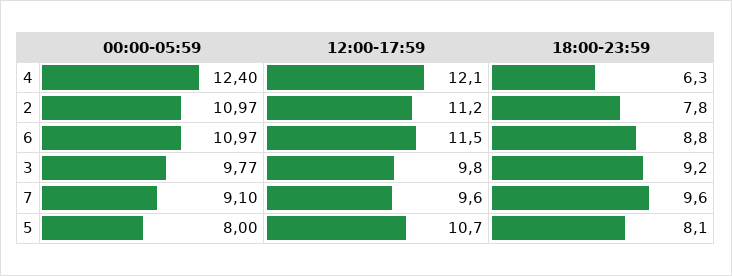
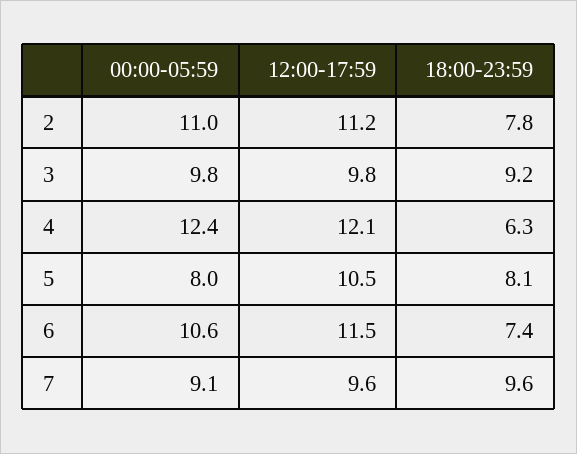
  {
    "00:00-05:59": {
      "4": 12.4,
      "2": 10.97,
-     "6": 10.97,
+     "6": 10.6,
      "3": 9.77,
      "7": 9.1,
      "5": 8
    },
    "12:00-17:59": {
      "4": 12.1,
      "2": 11.2,
      "6": 11.5,
      "3": 9.8,
      "7": 9.6,
-     "5": 10.7
+     "5": 10.5
    },
    "18:00-23:59": {
      "4": 6.3,
      "2": 7.8,
-     "6": 8.8,
+     "6": 7.4,
      "3": 9.2,
      "7": 9.6,
      "5": 8.1
    }
  }

